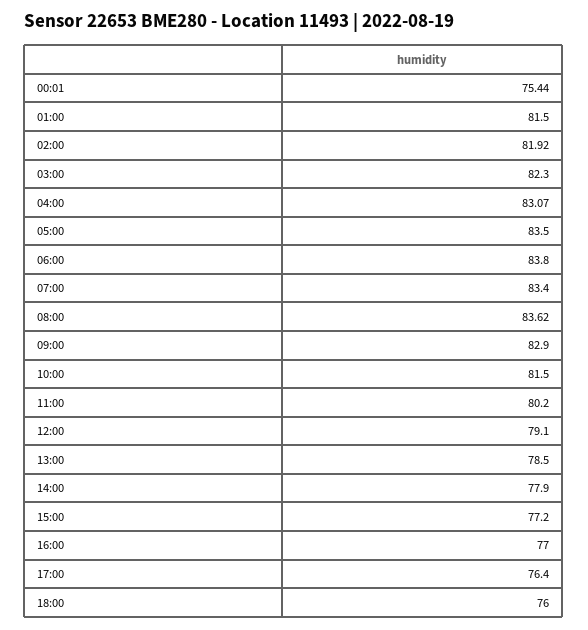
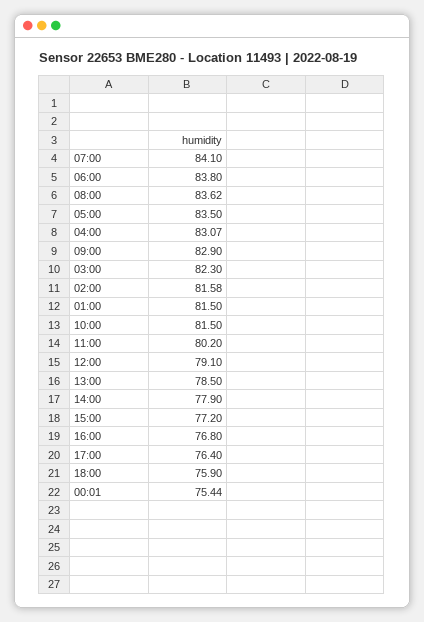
  {
    "00:01": 75.44,
    "01:00": 81.5,
-   "02:00": 81.92,
+   "02:00": 81.58,
    "03:00": 82.3,
    "04:00": 83.07,
    "05:00": 83.5,
    "06:00": 83.8,
-   "07:00": 83.4,
+   "07:00": 84.1,
    "08:00": 83.62,
    "09:00": 82.9,
    "10:00": 81.5,
    "11:00": 80.2,
    "12:00": 79.1,
    "13:00": 78.5,
    "14:00": 77.9,
    "15:00": 77.2,
-   "16:00": 77,
+   "16:00": 76.8,
    "17:00": 76.4,
-   "18:00": 76
+   "18:00": 75.9
  }

